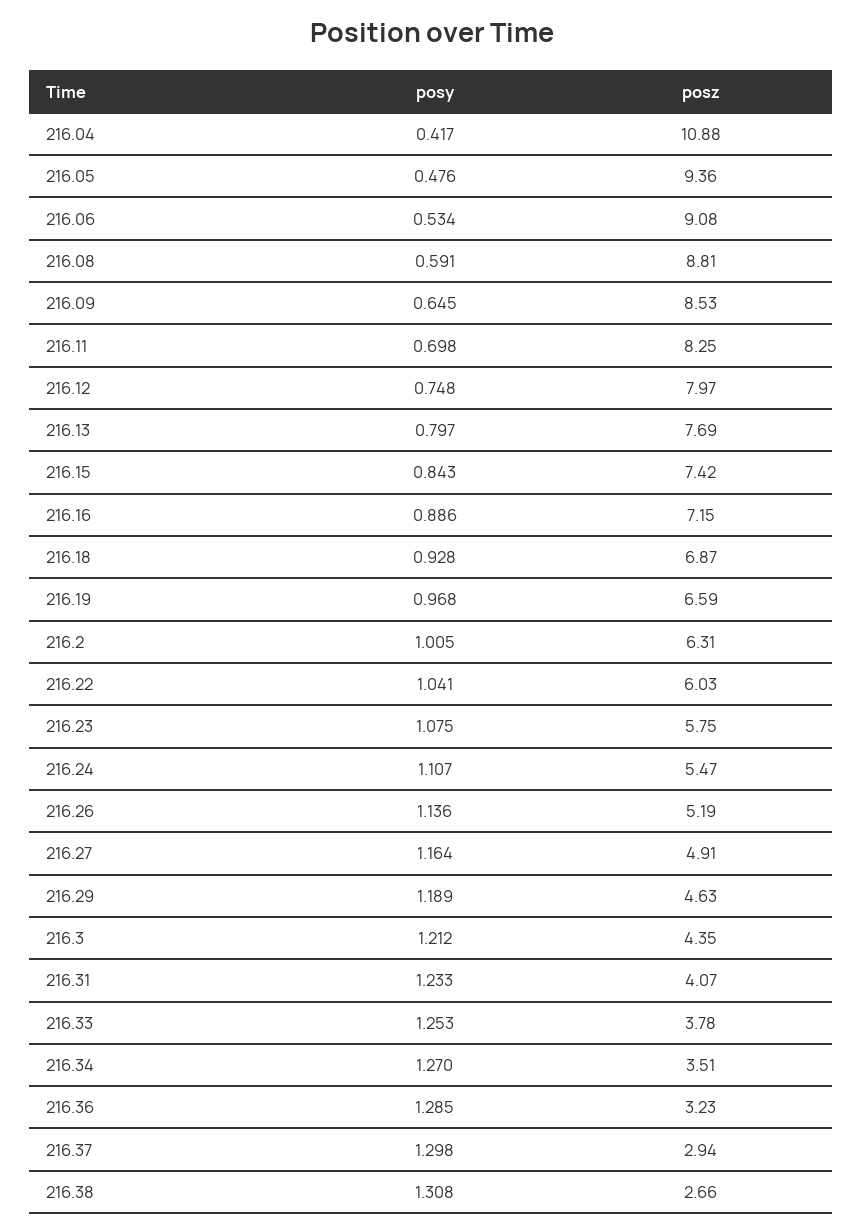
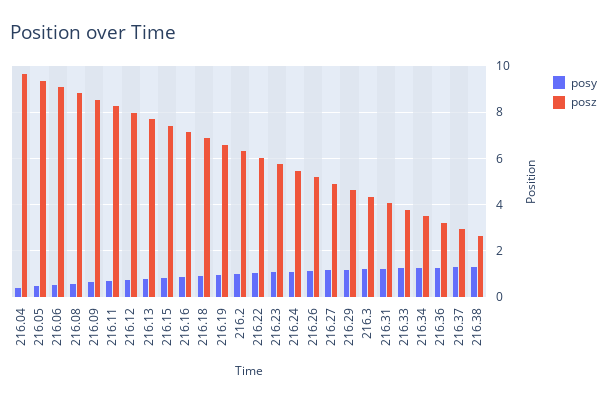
  {
    "posy": {
      "216.04": 0.417,
      "216.05": 0.476,
      "216.06": 0.534,
      "216.08": 0.591,
      "216.09": 0.645,
      "216.11": 0.698,
      "216.12": 0.748,
      "216.13": 0.797,
      "216.15": 0.843,
      "216.16": 0.886,
      "216.18": 0.928,
      "216.19": 0.968,
      "216.2": 1.005,
      "216.22": 1.041,
      "216.23": 1.075,
      "216.24": 1.107,
      "216.26": 1.136,
      "216.27": 1.164,
      "216.29": 1.189,
      "216.3": 1.212,
      "216.31": 1.233,
      "216.33": 1.253,
      "216.34": 1.27,
      "216.36": 1.285,
      "216.37": 1.298,
      "216.38": 1.308
    },
    "posz": {
-     "216.04": 10.88,
+     "216.04": 9.5,
      "216.05": 9.36,
      "216.06": 9.08,
      "216.08": 8.81,
      "216.09": 8.53,
      "216.11": 8.25,
      "216.12": 7.97,
      "216.13": 7.69,
      "216.15": 7.42,
      "216.16": 7.15,
      "216.18": 6.87,
      "216.19": 6.59,
      "216.2": 6.31,
      "216.22": 6.03,
      "216.23": 5.75,
      "216.24": 5.47,
      "216.26": 5.19,
      "216.27": 4.91,
      "216.29": 4.63,
      "216.3": 4.35,
      "216.31": 4.07,
      "216.33": 3.78,
      "216.34": 3.51,
      "216.36": 3.23,
      "216.37": 2.94,
      "216.38": 2.66
    }
  }

